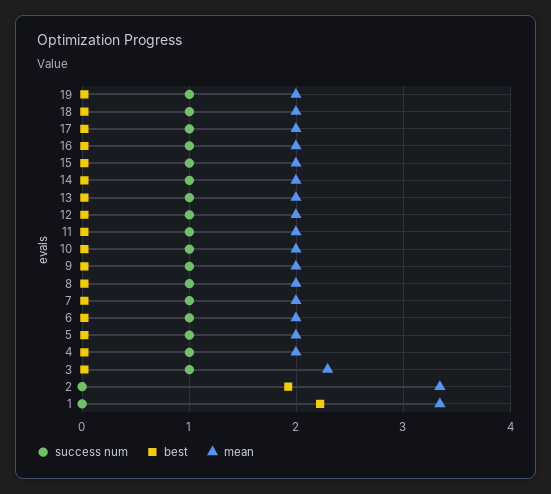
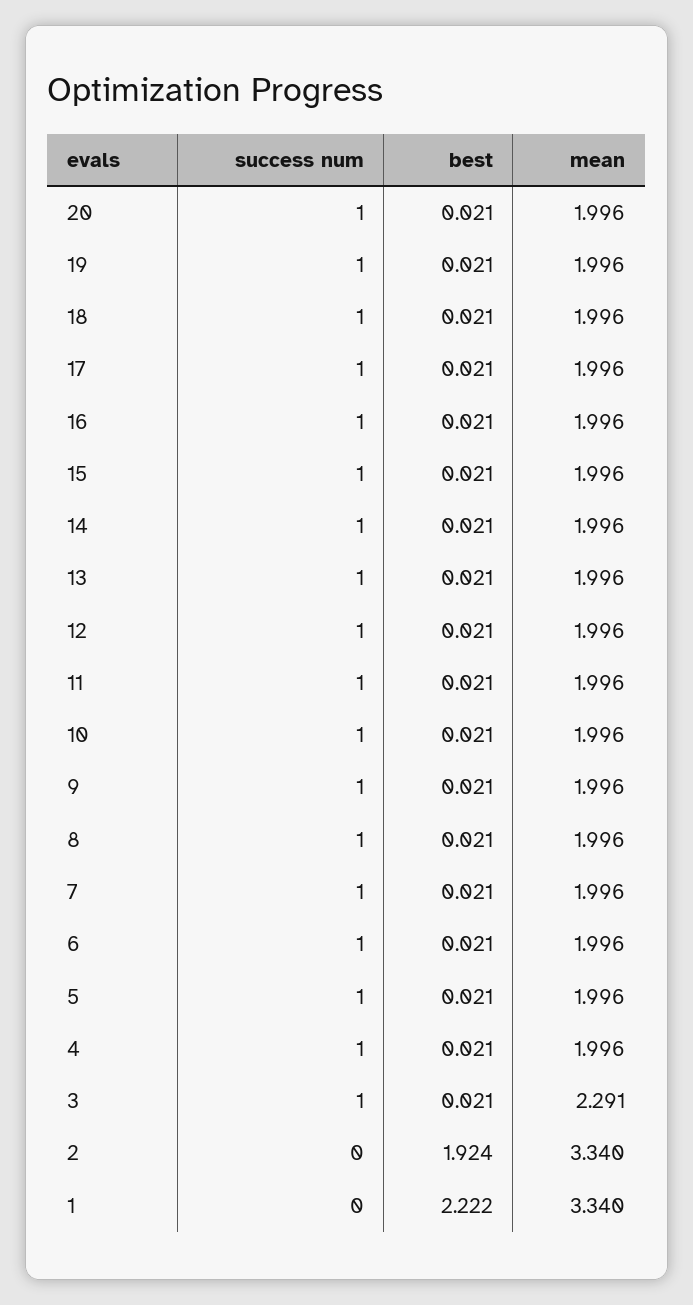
  {
    "success num": {
      "19": 1,
      "18": 1,
      "17": 1,
      "16": 1,
      "15": 1,
      "14": 1,
      "13": 1,
      "12": 1,
      "11": 1,
      "10": 1,
      "9": 1,
      "8": 1,
      "7": 1,
      "6": 1,
      "5": 1,
      "4": 1,
      "3": 1,
      "2": 0,
-     "1": 0
+     "1": 0,
+     "20": 1
    },
    "best": {
      "19": 0.021,
      "18": 0.021,
      "17": 0.021,
      "16": 0.021,
      "15": 0.021,
      "14": 0.021,
      "13": 0.021,
      "12": 0.021,
      "11": 0.021,
      "10": 0.021,
      "9": 0.021,
      "8": 0.021,
      "7": 0.021,
      "6": 0.021,
      "5": 0.021,
      "4": 0.021,
      "3": 0.021,
      "2": 1.924,
-     "1": 2.222
+     "1": 2.222,
+     "20": 0.021
    },
    "mean": {
      "19": 1.996,
      "18": 1.996,
      "17": 1.996,
      "16": 1.996,
      "15": 1.996,
      "14": 1.996,
      "13": 1.996,
      "12": 1.996,
      "11": 1.996,
      "10": 1.996,
      "9": 1.996,
      "8": 1.996,
      "7": 1.996,
      "6": 1.996,
      "5": 1.996,
      "4": 1.996,
      "3": 2.291,
      "2": 3.34,
-     "1": 3.34
+     "1": 3.34,
+     "20": 1.996
    }
  }

